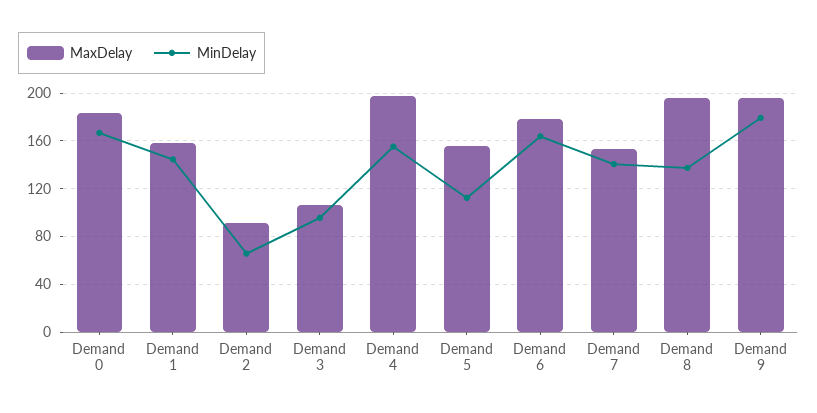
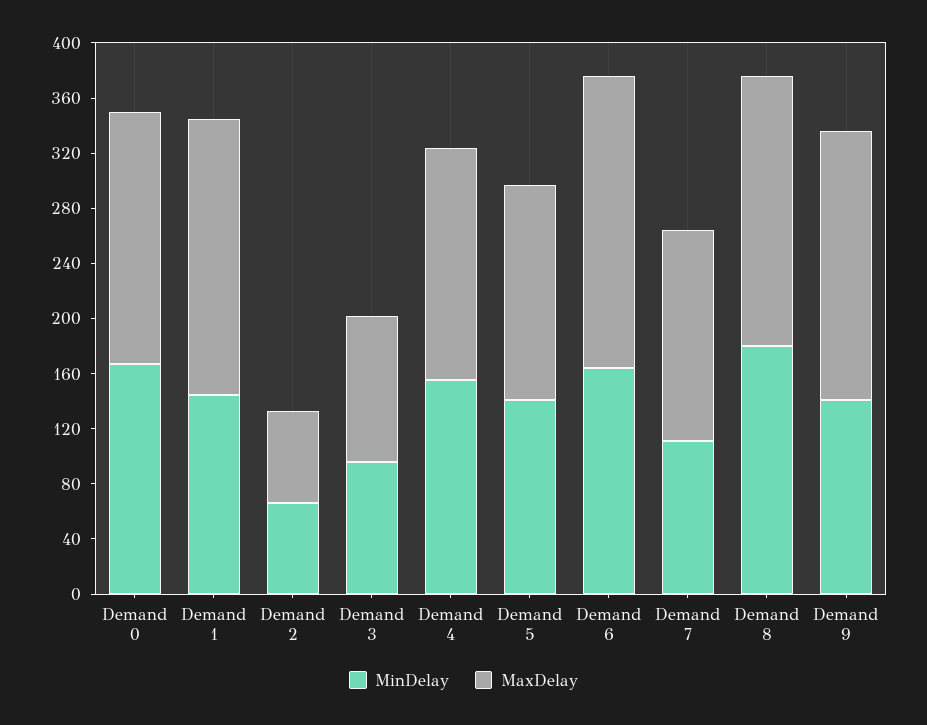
  {
    "MaxDelay": {
      "Demand 0": 180,
-     "Demand 1": 160,
+     "Demand 1": 200,
-     "Demand 2": 90,
+     "Demand 2": 70,
      "Demand 3": 110,
-     "Demand 4": 200,
+     "Demand 4": 170,
      "Demand 5": 160,
-     "Demand 6": 180,
+     "Demand 6": 210,
      "Demand 7": 150,
      "Demand 8": 200,
      "Demand 9": 200
    },
    "MinDelay": {
      "Demand 0": 170,
      "Demand 1": 140,
      "Demand 2": 70,
      "Demand 3": 100,
      "Demand 4": 160,
-     "Demand 5": 110,
+     "Demand 5": 140,
      "Demand 6": 160,
-     "Demand 7": 140,
+     "Demand 7": 110,
-     "Demand 8": 140,
+     "Demand 8": 180,
-     "Demand 9": 180
+     "Demand 9": 140
    }
  }

